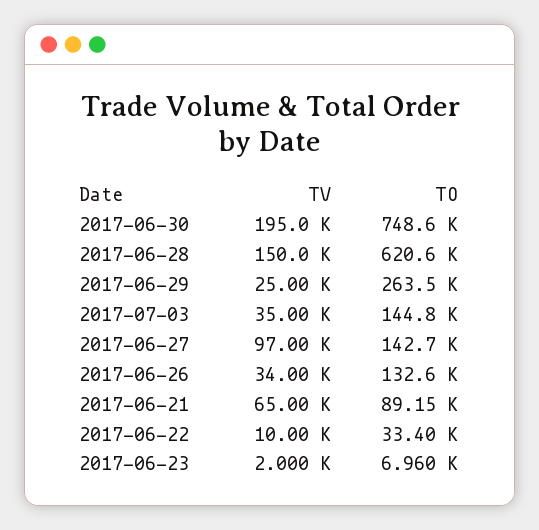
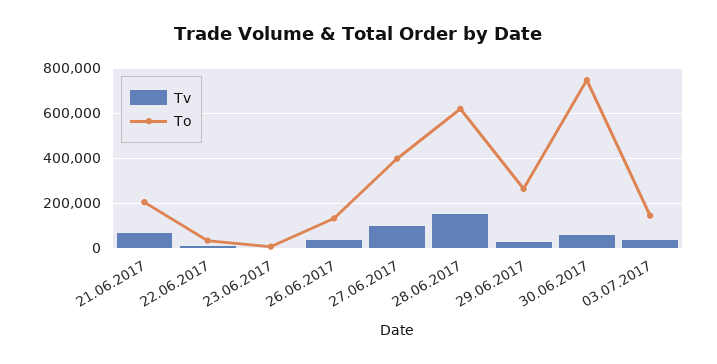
  {
    "TV": {
-     "2017-06-30": 195000,
+     "2017-06-30": 50000,
      "2017-06-28": 150000,
      "2017-06-29": 25000,
      "2017-07-03": 35000,
      "2017-06-27": 97000,
      "2017-06-26": 34000,
      "2017-06-21": 65000,
      "2017-06-22": 10000,
      "2017-06-23": 2000
    },
    "TO": {
      "2017-06-30": 748600,
      "2017-06-28": 620600,
      "2017-06-29": 263500,
      "2017-07-03": 144800,
-     "2017-06-27": 142700,
+     "2017-06-27": 400000,
      "2017-06-26": 132600,
-     "2017-06-21": 89150,
+     "2017-06-21": 200000,
      "2017-06-22": 33400,
      "2017-06-23": 6960
    }
  }

